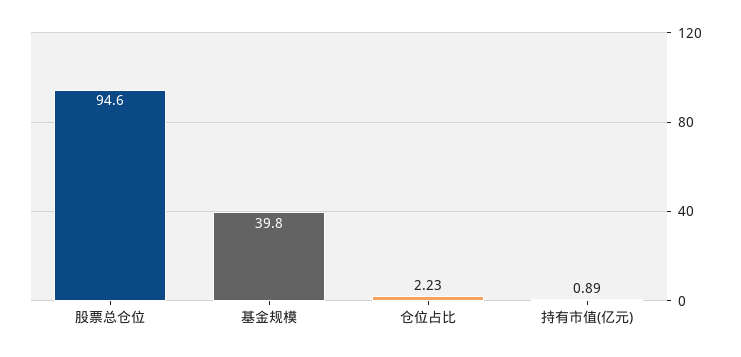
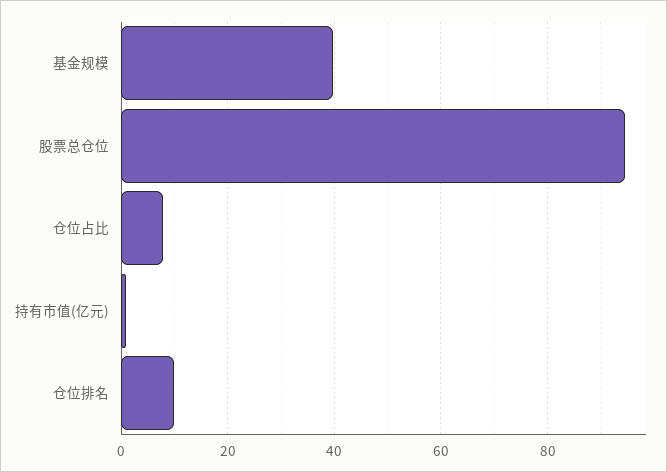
  {
    "股票总仓位": 94.6,
    "基金规模": 39.8,
-   "仓位占比": 2.23,
+   "仓位占比": 8,
-   "持有市值(亿元)": 0.89
+   "持有市值(亿元)": 0.89,
+   "仓位排名": 10
  }

